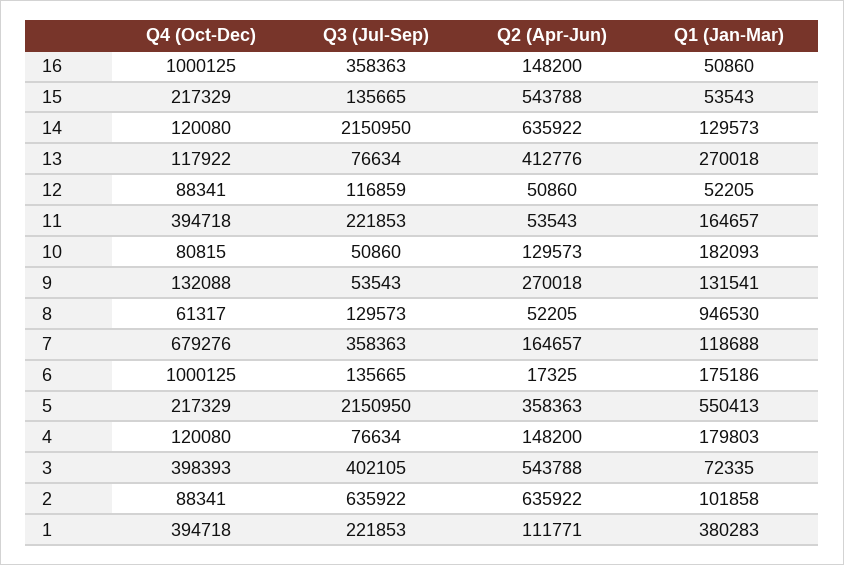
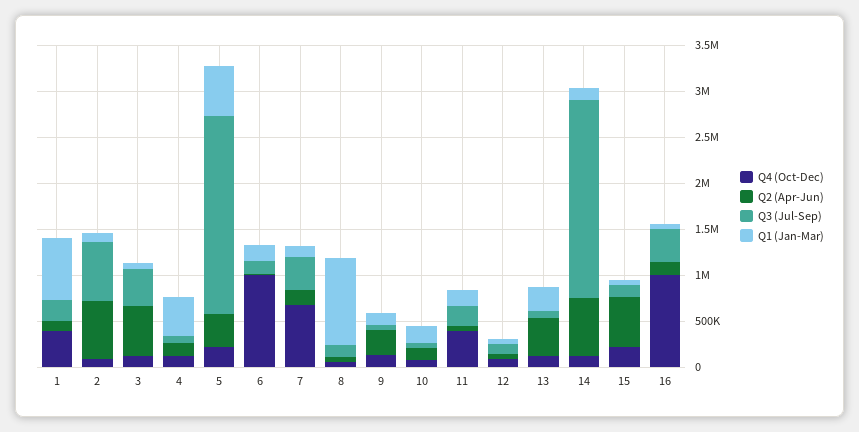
  {
    "Q4 (Oct-Dec)": {
      "16": 1000125,
      "15": 217329,
      "14": 120080,
      "13": 117922,
      "12": 88341,
      "11": 394718,
      "10": 80815,
      "9": 132088,
      "8": 61317,
      "7": 679276,
      "6": 1000125,
      "5": 217329,
      "4": 120080,
-     "3": 398393,
+     "3": 100000,
      "2": 88341,
      "1": 394718
    },
    "Q3 (Jul-Sep)": {
      "16": 358363,
      "15": 135665,
      "14": 2150950,
      "13": 76634,
      "12": 116859,
      "11": 221853,
      "10": 50860,
      "9": 53543,
      "8": 129573,
      "7": 358363,
      "6": 135665,
      "5": 2150950,
      "4": 76634,
      "3": 402105,
      "2": 635922,
      "1": 221853
    },
    "Q2 (Apr-Jun)": {
      "16": 148200,
      "15": 543788,
      "14": 635922,
      "13": 412776,
      "12": 50860,
      "11": 53543,
      "10": 129573,
      "9": 270018,
      "8": 52205,
      "7": 164657,
      "6": 17325,
      "5": 358363,
      "4": 148200,
      "3": 543788,
      "2": 635922,
      "1": 111771
    },
    "Q1 (Jan-Mar)": {
      "16": 50860,
      "15": 53543,
      "14": 129573,
      "13": 270018,
      "12": 52205,
      "11": 164657,
      "10": 182093,
      "9": 131541,
      "8": 946530,
      "7": 118688,
      "6": 175186,
      "5": 550413,
-     "4": 179803,
+     "4": 400000,
      "3": 72335,
      "2": 101858,
-     "1": 380283
+     "1": 700000
    }
  }

